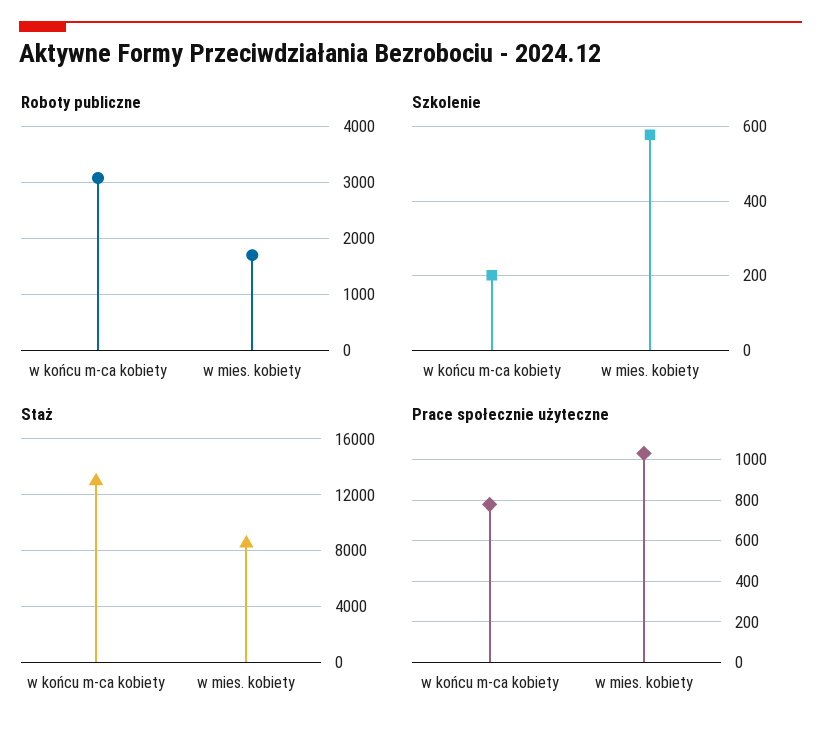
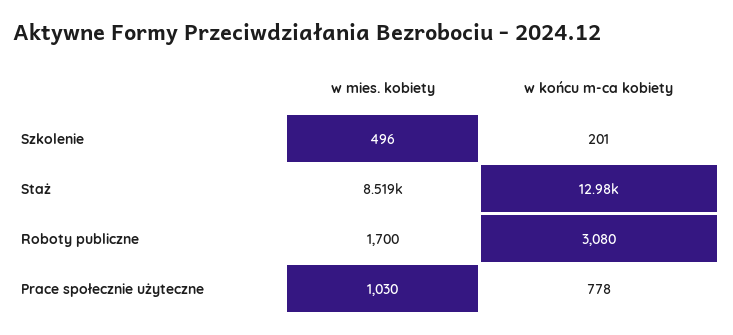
  {
    "Roboty publiczne": {
      "w końcu m-ca kobiety": 3080,
      "w mies. kobiety": 1700
    },
    "Szkolenie": {
      "w końcu m-ca kobiety": 201,
-     "w mies. kobiety": 580
+     "w mies. kobiety": 496
    },
    "Staż": {
      "w końcu m-ca kobiety": 12980,
      "w mies. kobiety": 8519
    },
    "Prace społecznie użyteczne": {
      "w końcu m-ca kobiety": 778,
      "w mies. kobiety": 1030
    }
  }

